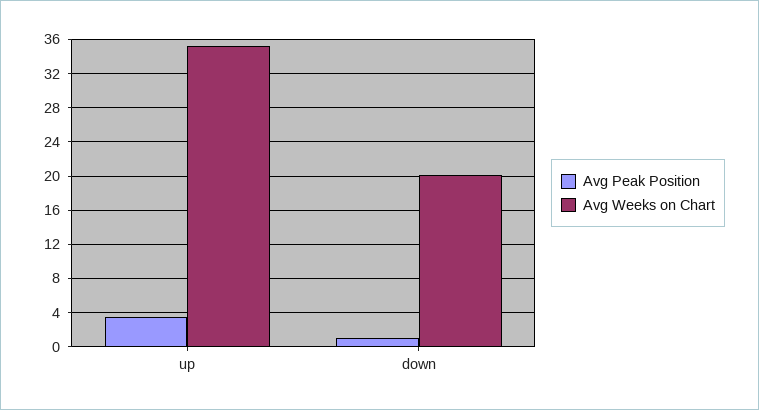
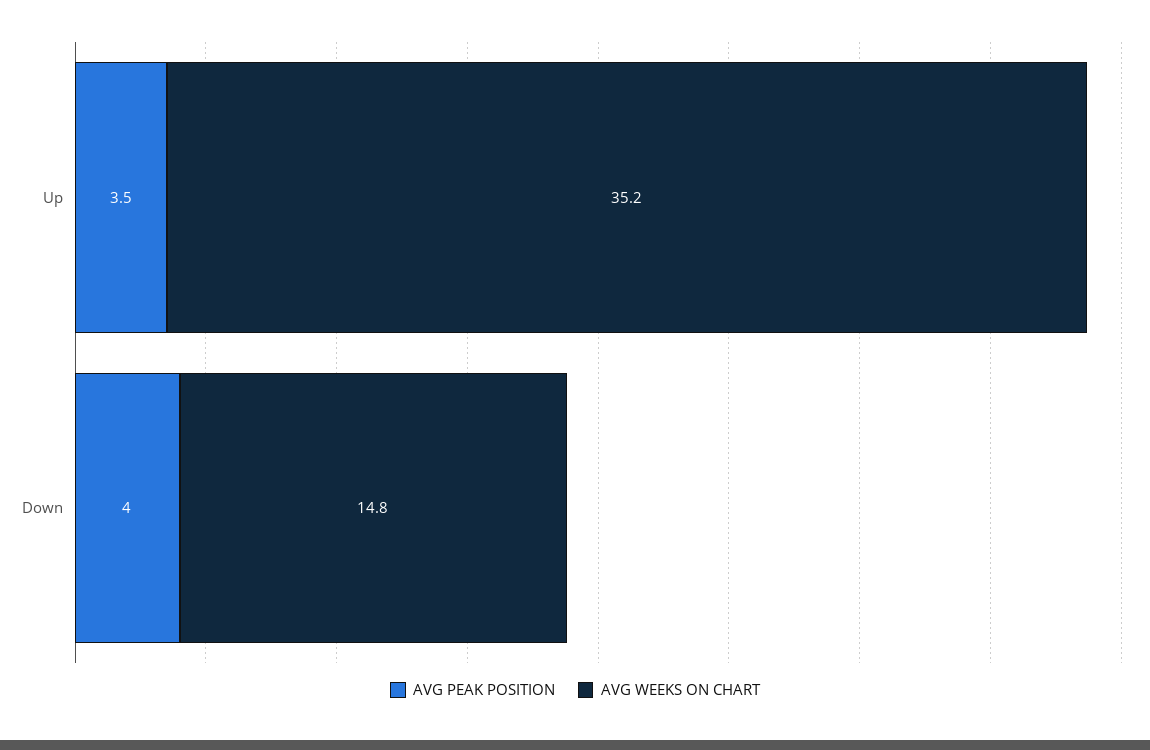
  {
    "Avg Peak Position": {
      "up": 3.5,
-     "down": 1
+     "down": 4
    },
    "Avg Weeks on Chart": {
      "up": 35.2,
-     "down": 20
+     "down": 14.8
    }
  }

